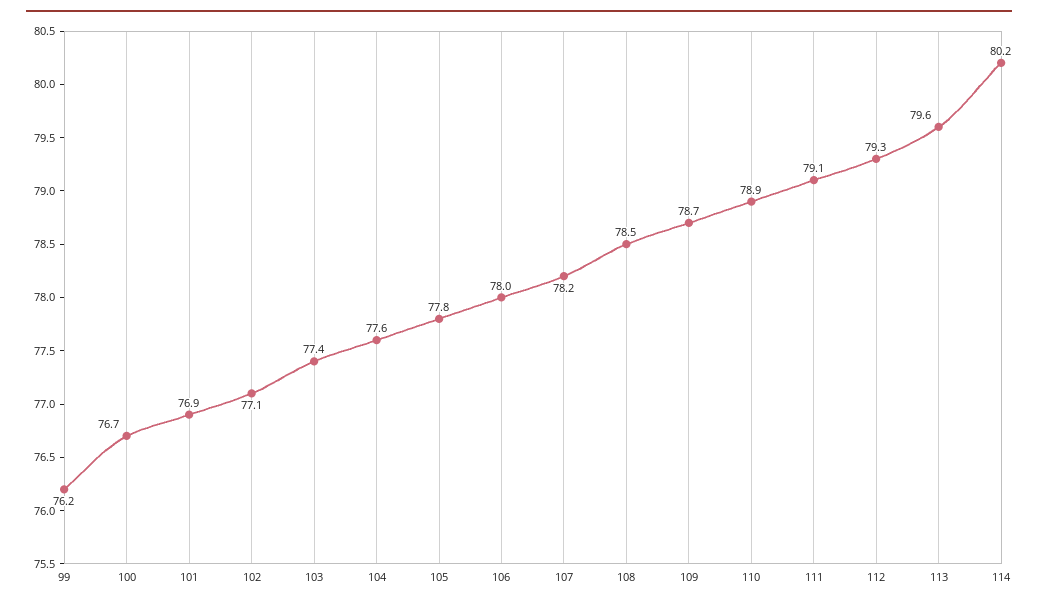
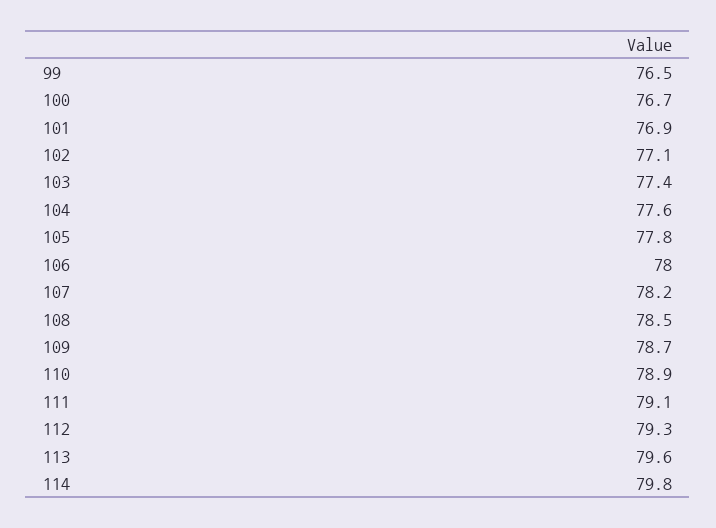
  {
-   "99": 76.2,
+   "99": 76.5,
    "100": 76.7,
    "101": 76.9,
    "102": 77.1,
    "103": 77.4,
    "104": 77.6,
    "105": 77.8,
    "106": 78,
    "107": 78.2,
    "108": 78.5,
    "109": 78.7,
    "110": 78.9,
    "111": 79.1,
    "112": 79.3,
    "113": 79.6,
-   "114": 80.2
+   "114": 79.8
  }

